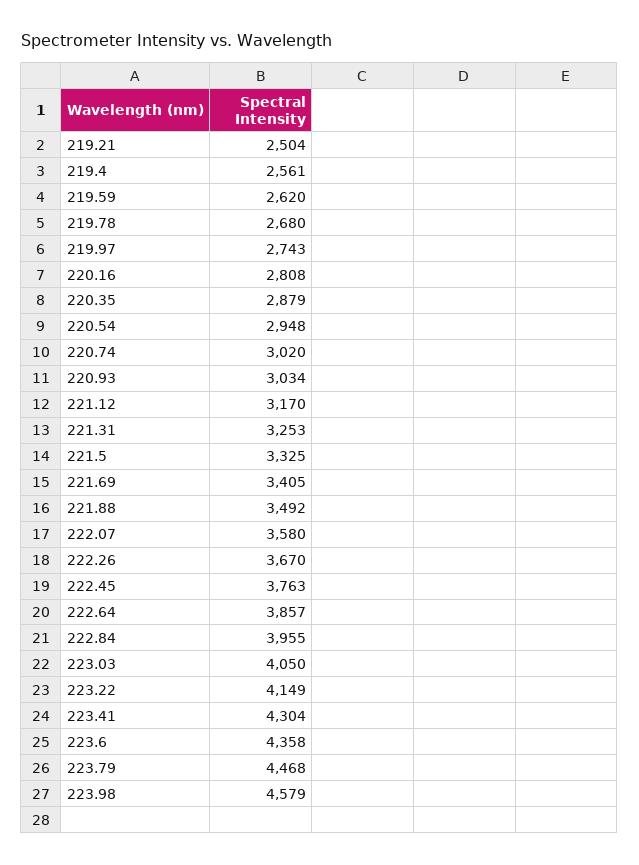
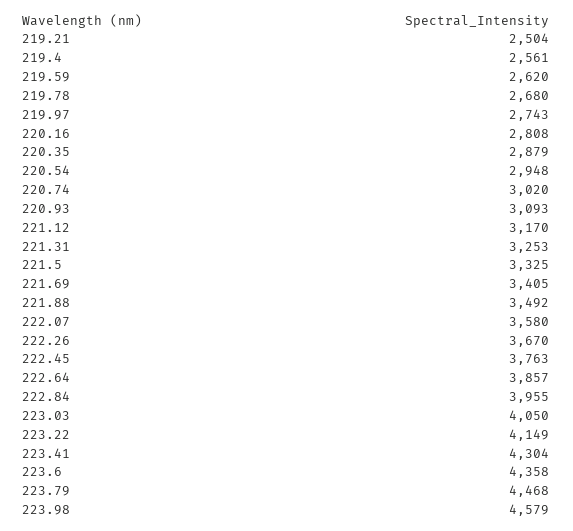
  {
    "219.21": 2504,
    "219.4": 2561,
    "219.59": 2620,
    "219.78": 2680,
    "219.97": 2743,
    "220.16": 2808,
    "220.35": 2879,
    "220.54": 2948,
    "220.74": 3020,
-   "220.93": 3034,
+   "220.93": 3093,
    "221.12": 3170,
    "221.31": 3253,
    "221.5": 3325,
    "221.69": 3405,
    "221.88": 3492,
    "222.07": 3580,
    "222.26": 3670,
    "222.45": 3763,
    "222.64": 3857,
    "222.84": 3955,
    "223.03": 4050,
    "223.22": 4149,
    "223.41": 4304,
    "223.6": 4358,
    "223.79": 4468,
    "223.98": 4579
  }

